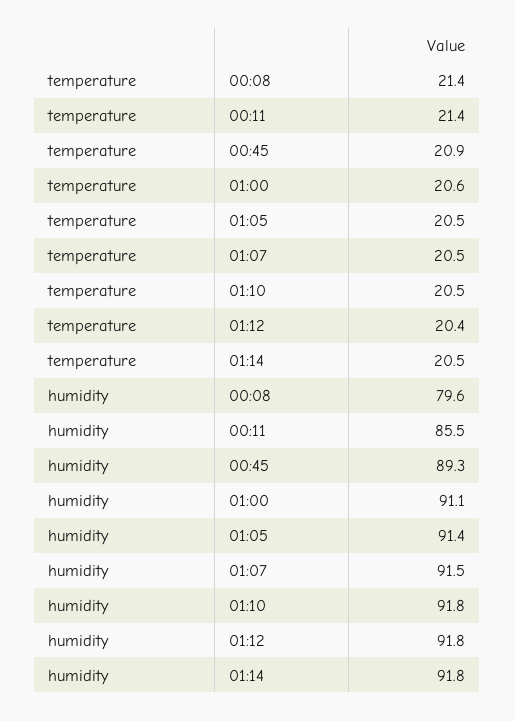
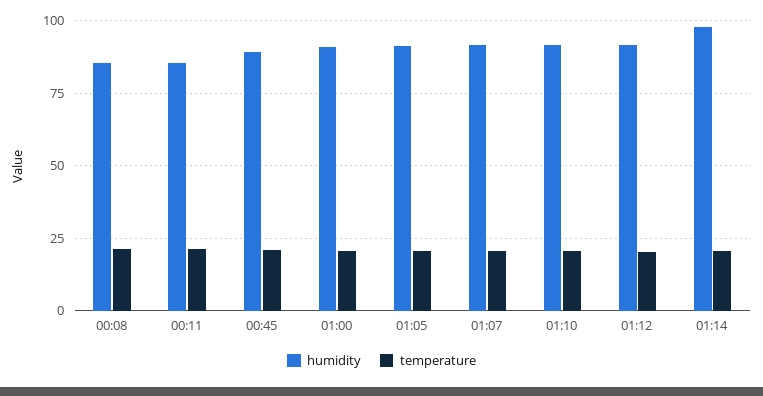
  {
    "temperature": {
      "00:08": 21.4,
      "00:11": 21.4,
      "00:45": 20.9,
      "01:00": 20.6,
      "01:05": 20.5,
      "01:07": 20.5,
      "01:10": 20.5,
      "01:12": 20.4,
      "01:14": 20.5
    },
    "humidity": {
-     "00:08": 79.6,
+     "00:08": 85,
      "00:11": 85.5,
      "00:45": 89.3,
      "01:00": 91.1,
      "01:05": 91.4,
      "01:07": 91.5,
      "01:10": 91.8,
      "01:12": 91.8,
-     "01:14": 91.8
+     "01:14": 97.5
    }
  }

